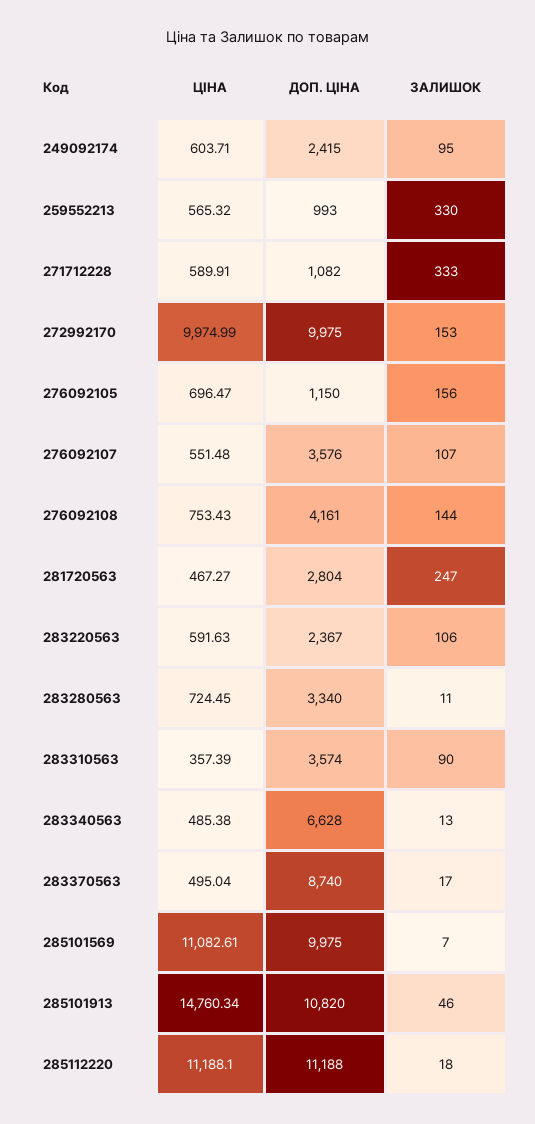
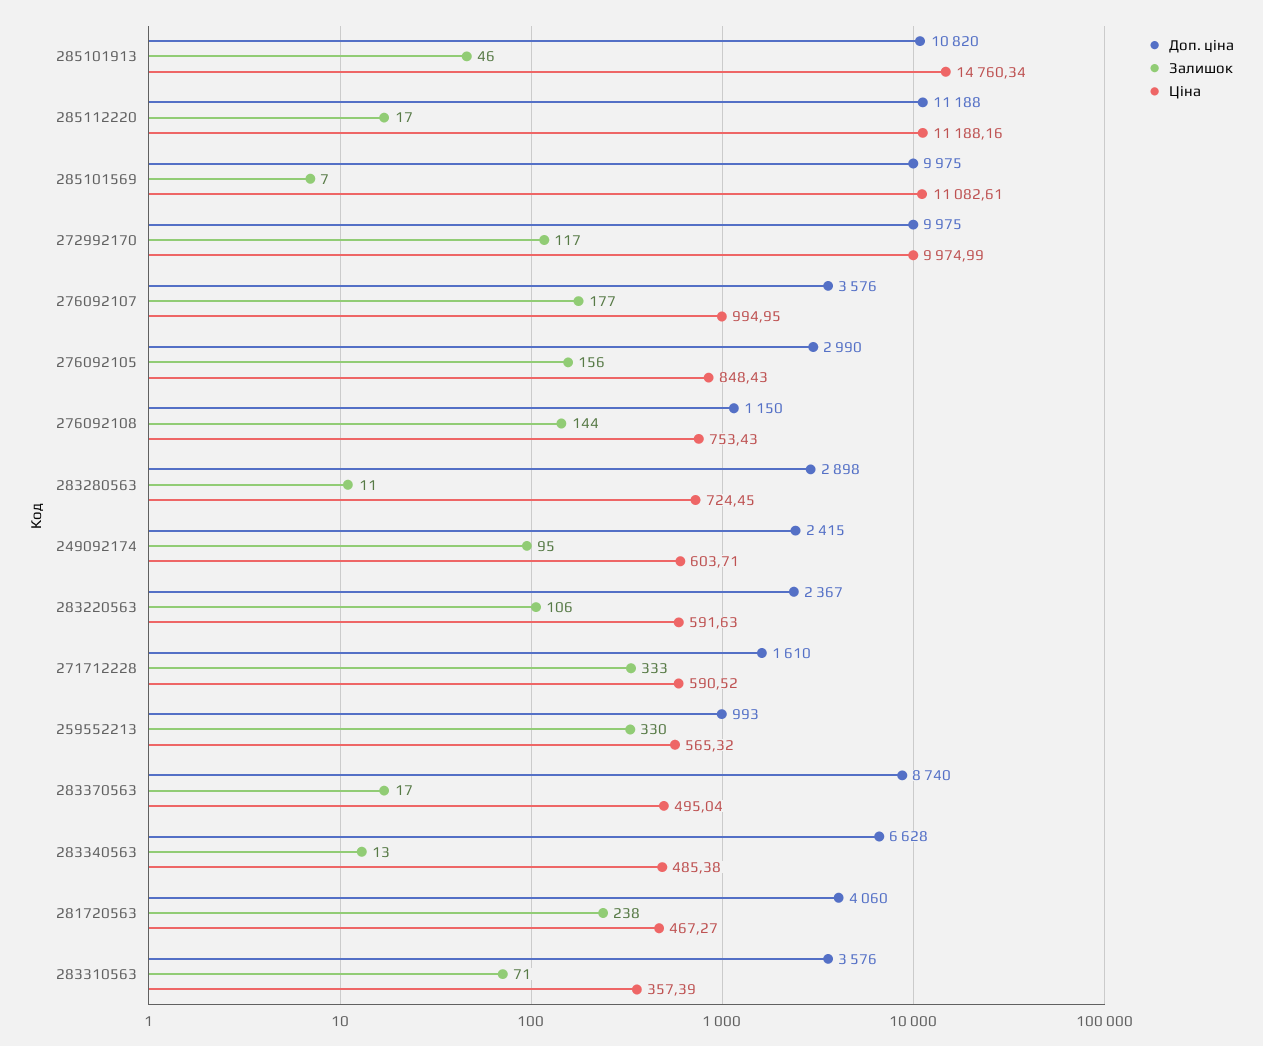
  {
    "ЦІНА": {
      "249092174": 603.71,
      "259552213": 565.32,
-     "271712228": 589.91,
+     "271712228": 590.52,
      "272992170": 9974.99,
-     "276092105": 696.47,
+     "276092105": 848.43,
-     "276092107": 551.48,
+     "276092107": 994.95,
      "276092108": 753.43,
      "281720563": 467.27,
      "283220563": 591.63,
      "283280563": 724.45,
      "283310563": 357.39,
      "283340563": 485.38,
      "283370563": 495.04,
      "285101569": 11082.61,
      "285101913": 14760.34,
-     "285112220": 11188.1
+     "285112220": 11188.16
    },
    "ДОП. ЦІНА": {
      "249092174": 2415,
      "259552213": 993,
-     "271712228": 1082,
+     "271712228": 1610,
      "272992170": 9975,
-     "276092105": 1150,
+     "276092105": 2990,
      "276092107": 3576,
-     "276092108": 4161,
+     "276092108": 1150,
-     "281720563": 2804,
+     "281720563": 4060,
      "283220563": 2367,
-     "283280563": 3340,
+     "283280563": 2898,
-     "283310563": 3574,
+     "283310563": 3576,
      "283340563": 6628,
      "283370563": 8740,
      "285101569": 9975,
      "285101913": 10820,
      "285112220": 11188
    },
    "ЗАЛИШОК": {
      "249092174": 95,
      "259552213": 330,
      "271712228": 333,
-     "272992170": 153,
+     "272992170": 117,
      "276092105": 156,
-     "276092107": 107,
+     "276092107": 177,
      "276092108": 144,
-     "281720563": 247,
+     "281720563": 238,
      "283220563": 106,
      "283280563": 11,
-     "283310563": 90,
+     "283310563": 71,
      "283340563": 13,
      "283370563": 17,
      "285101569": 7,
      "285101913": 46,
-     "285112220": 18
+     "285112220": 17
    }
  }

